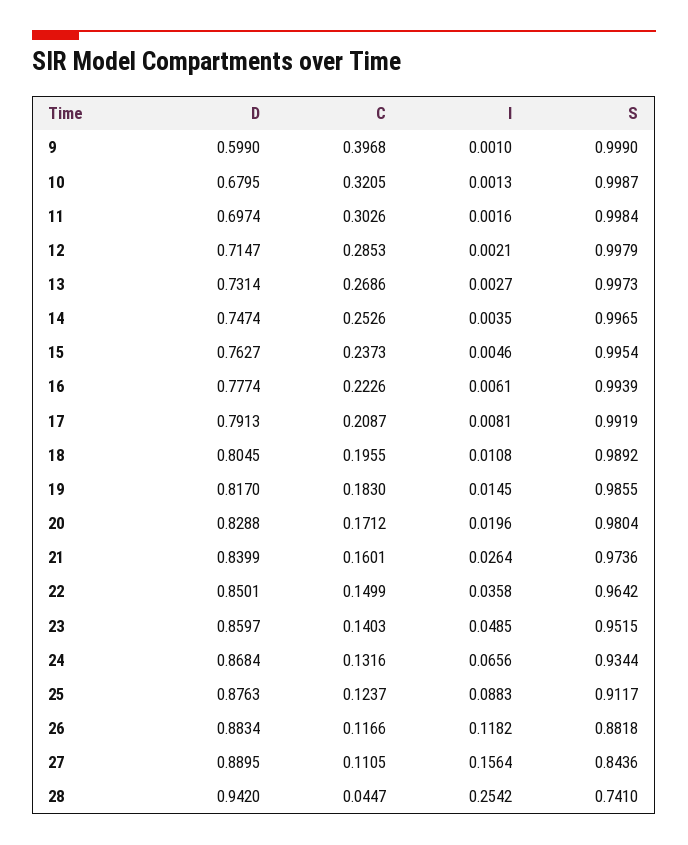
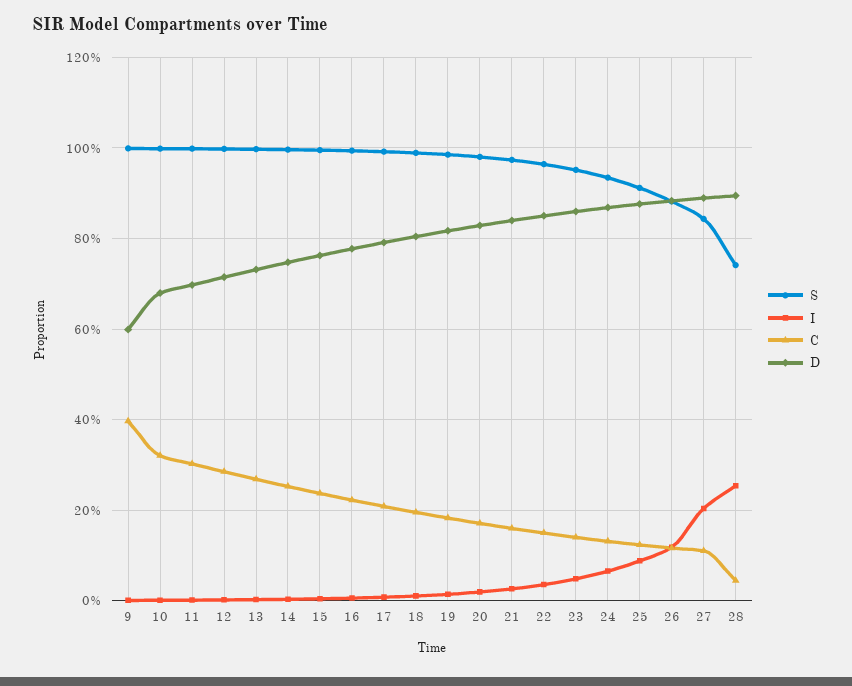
  {
    "D": {
      "9": 0.599,
      "10": 0.6795,
      "11": 0.6974,
      "12": 0.7147,
      "13": 0.7314,
      "14": 0.7474,
      "15": 0.7627,
      "16": 0.7774,
      "17": 0.7913,
      "18": 0.8045,
      "19": 0.817,
      "20": 0.8288,
      "21": 0.8399,
      "22": 0.8501,
      "23": 0.8597,
      "24": 0.8684,
      "25": 0.8763,
      "26": 0.8834,
      "27": 0.8895,
-     "28": 0.942
+     "28": 0.9
    },
    "C": {
      "9": 0.3968,
      "10": 0.3205,
      "11": 0.3026,
      "12": 0.2853,
      "13": 0.2686,
      "14": 0.2526,
      "15": 0.2373,
      "16": 0.2226,
      "17": 0.2087,
      "18": 0.1955,
      "19": 0.183,
      "20": 0.1712,
      "21": 0.1601,
      "22": 0.1499,
      "23": 0.1403,
      "24": 0.1316,
      "25": 0.1237,
      "26": 0.1166,
      "27": 0.1105,
      "28": 0.0447
    },
    "I": {
      "9": 0.001,
      "10": 0.0013,
      "11": 0.0016,
      "12": 0.0021,
      "13": 0.0027,
      "14": 0.0035,
      "15": 0.0046,
      "16": 0.0061,
      "17": 0.0081,
      "18": 0.0108,
      "19": 0.0145,
      "20": 0.0196,
      "21": 0.0264,
      "22": 0.0358,
      "23": 0.0485,
      "24": 0.0656,
      "25": 0.0883,
      "26": 0.1182,
-     "27": 0.1564,
+     "27": 0.2,
      "28": 0.2542
    },
    "S": {
      "9": 0.999,
      "10": 0.9987,
      "11": 0.9984,
      "12": 0.9979,
      "13": 0.9973,
      "14": 0.9965,
      "15": 0.9954,
      "16": 0.9939,
      "17": 0.9919,
      "18": 0.9892,
      "19": 0.9855,
      "20": 0.9804,
      "21": 0.9736,
      "22": 0.9642,
      "23": 0.9515,
      "24": 0.9344,
      "25": 0.9117,
      "26": 0.8818,
      "27": 0.8436,
      "28": 0.741
    }
  }

